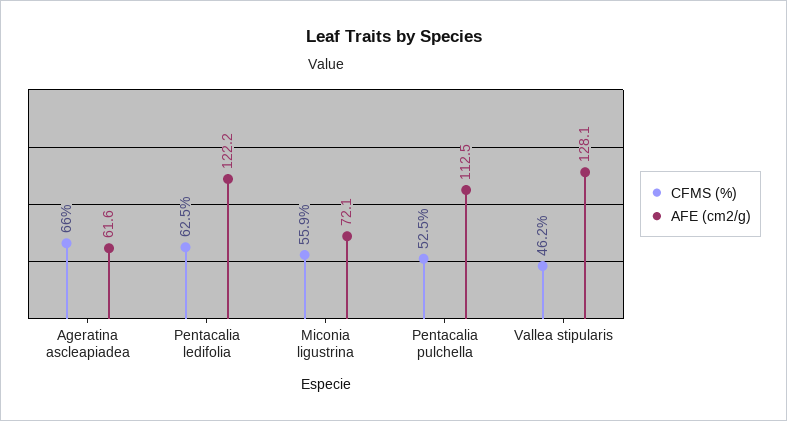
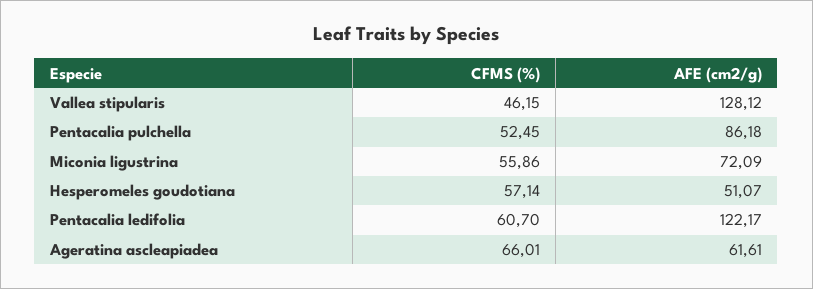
  {
    "CFMS (%)": {
      "Ageratina ascleapiadea": 66.01,
-     "Pentacalia ledifolia": 62.5,
+     "Pentacalia ledifolia": 60.7,
      "Miconia ligustrina": 55.86,
      "Pentacalia pulchella": 52.45,
-     "Vallea stipularis": 46.15
+     "Vallea stipularis": 46.15,
+     "Hesperomeles goudotiana": 57.14
    },
    "AFE (cm2/g)": {
      "Ageratina ascleapiadea": 61.61,
      "Pentacalia ledifolia": 122.17,
      "Miconia ligustrina": 72.09,
-     "Pentacalia pulchella": 112.5,
+     "Pentacalia pulchella": 86.18,
-     "Vallea stipularis": 128.12
+     "Vallea stipularis": 128.12,
+     "Hesperomeles goudotiana": 51.07
    }
  }

